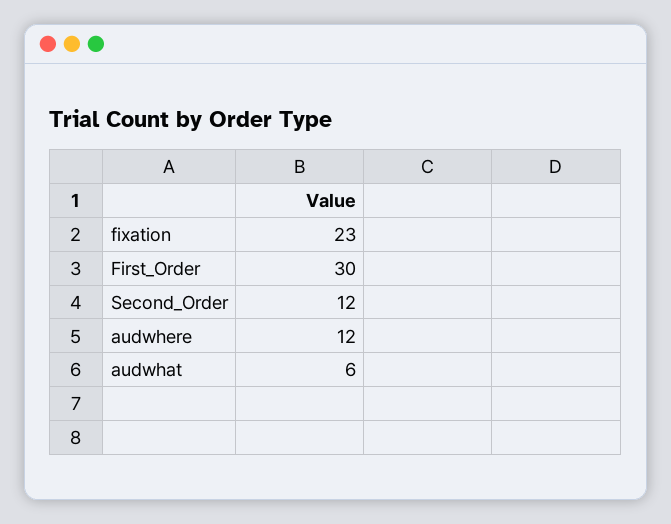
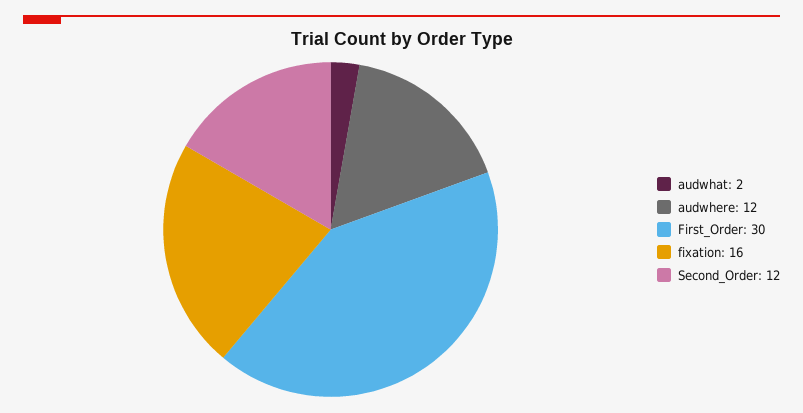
  {
-   "fixation": 23,
+   "fixation": 16,
    "First_Order": 30,
    "Second_Order": 12,
    "audwhere": 12,
-   "audwhat": 6
+   "audwhat": 2
  }

